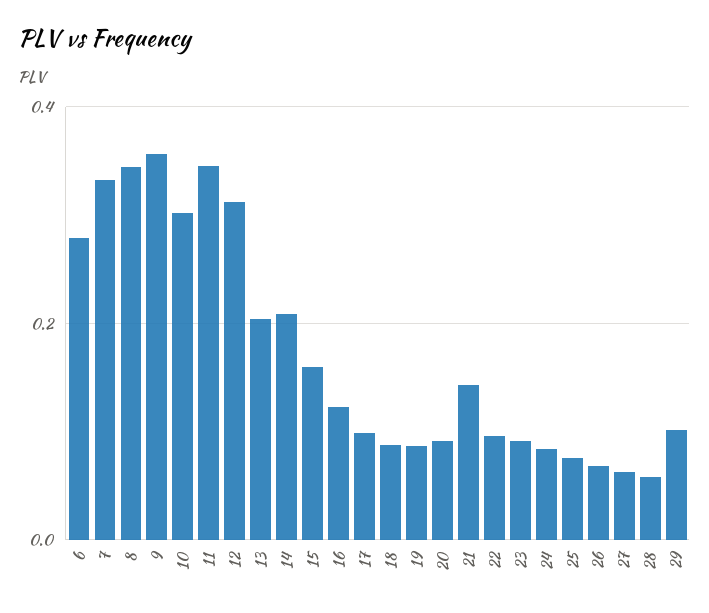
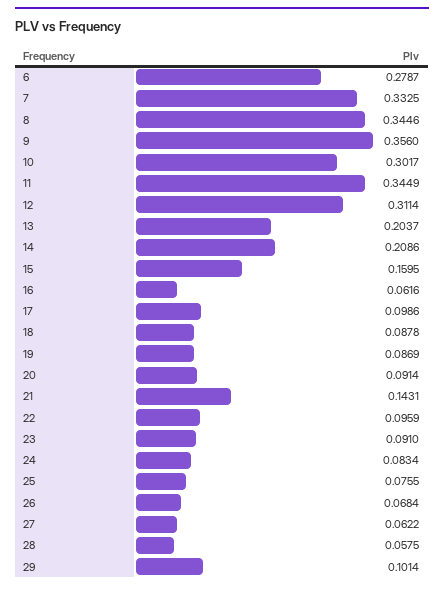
  {
    "6": 0.2787,
    "7": 0.3325,
    "8": 0.3446,
    "9": 0.356,
    "10": 0.3017,
    "11": 0.3449,
    "12": 0.3114,
    "13": 0.2037,
    "14": 0.2086,
    "15": 0.1595,
-   "16": 0.12,
+   "16": 0.0616,
    "17": 0.0986,
    "18": 0.0878,
    "19": 0.0869,
    "20": 0.0914,
    "21": 0.1431,
    "22": 0.0959,
    "23": 0.091,
    "24": 0.0834,
    "25": 0.0755,
    "26": 0.0684,
    "27": 0.0622,
    "28": 0.0575,
    "29": 0.1014
  }

